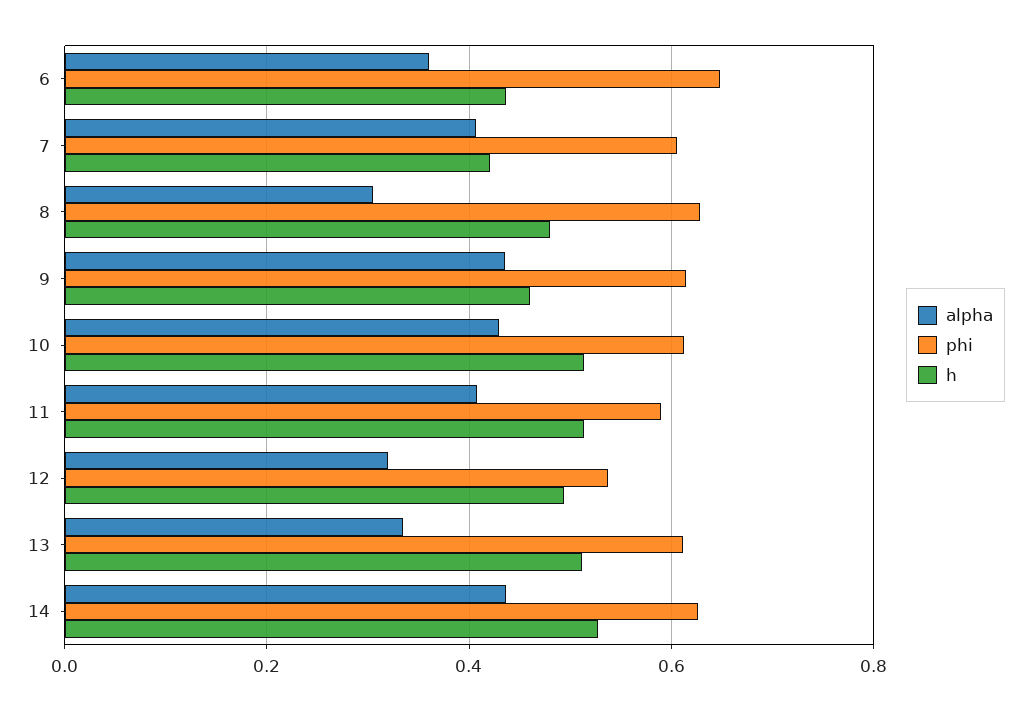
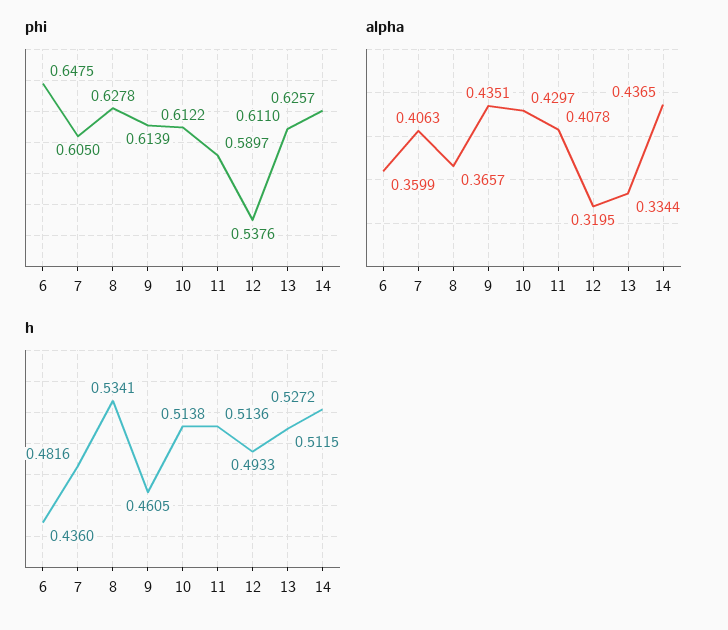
  {
    "alpha": {
      "6": 0.3599,
      "7": 0.4063,
-     "8": 0.3,
+     "8": 0.3657,
      "9": 0.4351,
      "10": 0.4297,
      "11": 0.4078,
      "12": 0.3195,
      "13": 0.3344,
      "14": 0.4365
    },
    "phi": {
      "6": 0.6475,
      "7": 0.605,
      "8": 0.6278,
      "9": 0.6139,
      "10": 0.6122,
      "11": 0.5897,
      "12": 0.5376,
      "13": 0.611,
      "14": 0.6257
    },
    "h": {
      "6": 0.436,
-     "7": 0.42,
+     "7": 0.4816,
-     "8": 0.48,
+     "8": 0.5341,
      "9": 0.4605,
      "10": 0.5138,
      "11": 0.5136,
      "12": 0.4933,
      "13": 0.5115,
      "14": 0.5272
    }
  }

